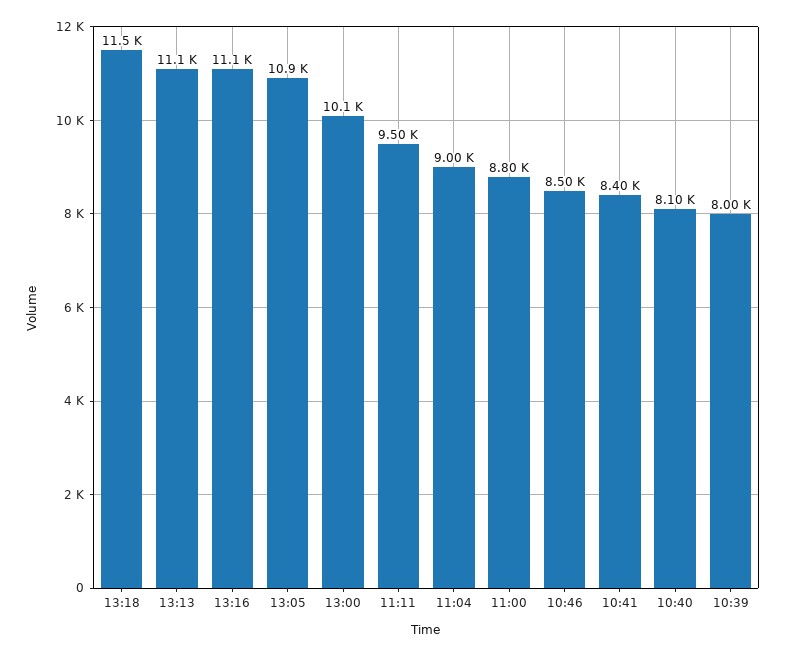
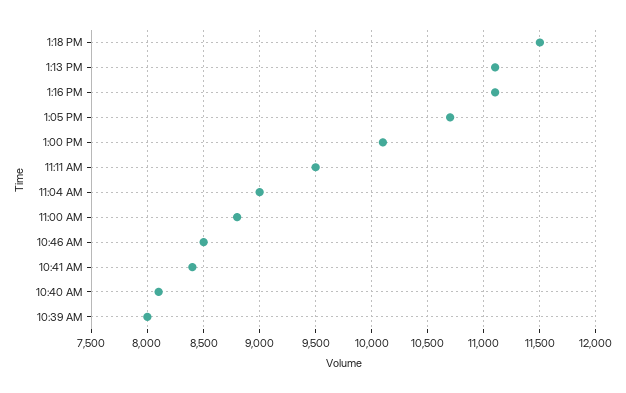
  {
    "13:18": 11500,
    "13:13": 11100,
    "13:16": 11100,
-   "13:05": 10900,
+   "13:05": 10700,
    "13:00": 10100,
    "11:11": 9500,
    "11:04": 9000,
    "11:00": 8800,
    "10:46": 8500,
    "10:41": 8400,
    "10:40": 8100,
    "10:39": 8000
  }

